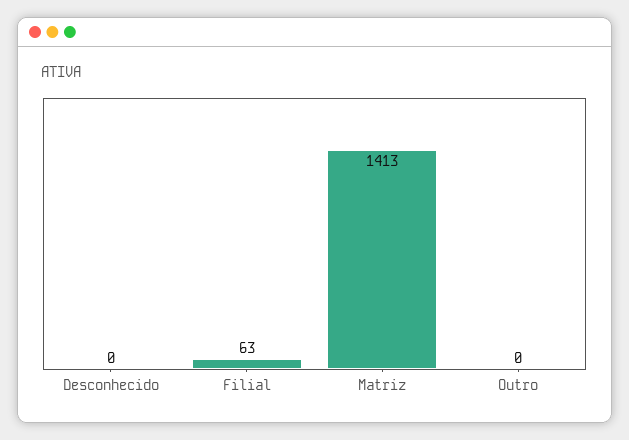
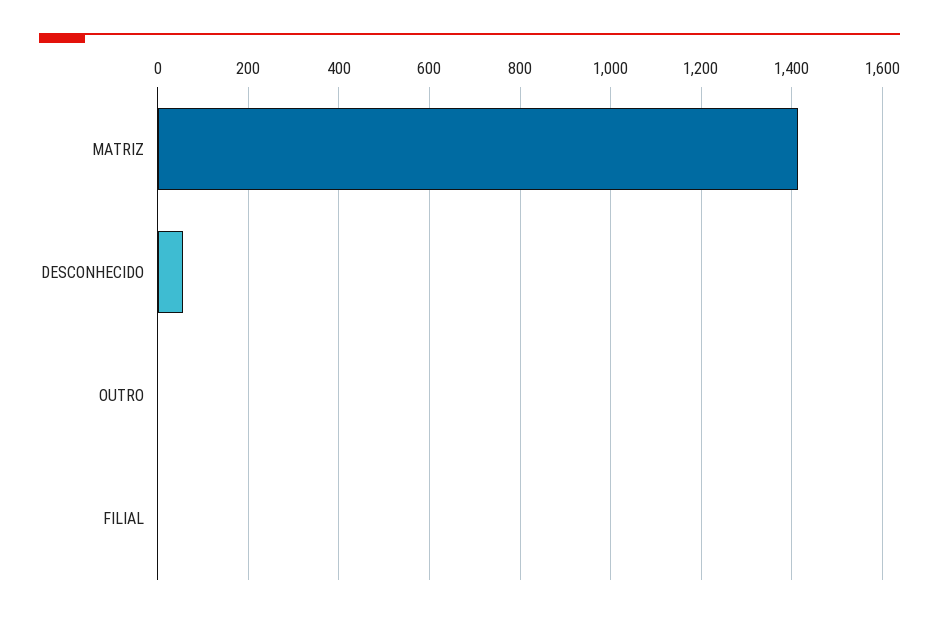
  {
-   "Desconhecido": 0,
+   "Desconhecido": 60,
-   "Filial": 63,
+   "Filial": 0,
    "Matriz": 1413,
    "Outro": 0
  }

